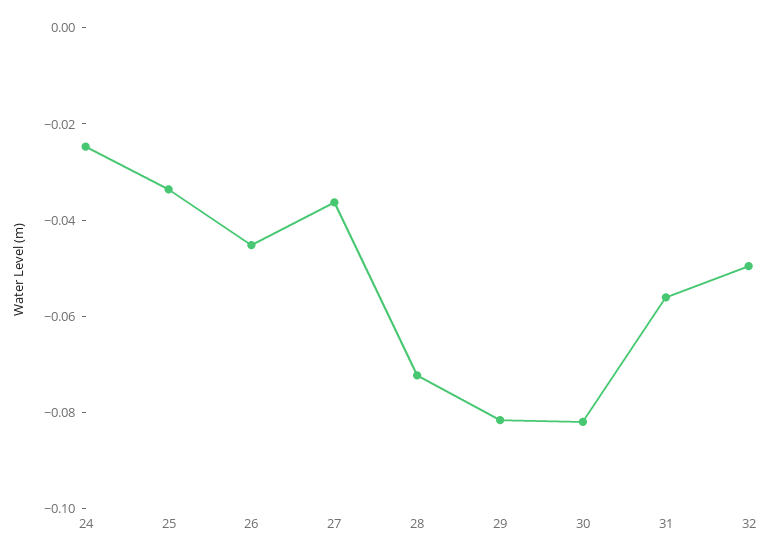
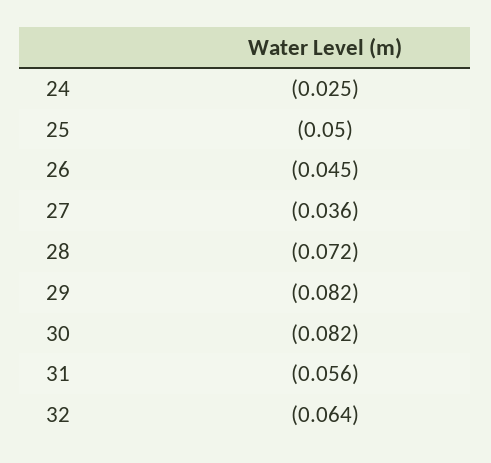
  {
    "24": -0.025,
-   "25": -0.035,
+   "25": -0.05,
    "26": -0.045,
    "27": -0.036,
    "28": -0.072,
    "29": -0.082,
    "30": -0.082,
    "31": -0.056,
-   "32": -0.05
+   "32": -0.064
  }

